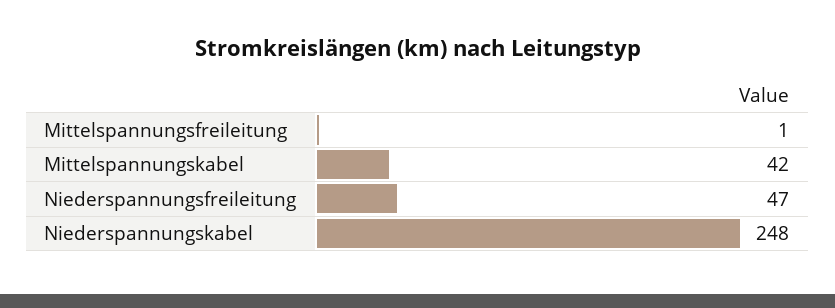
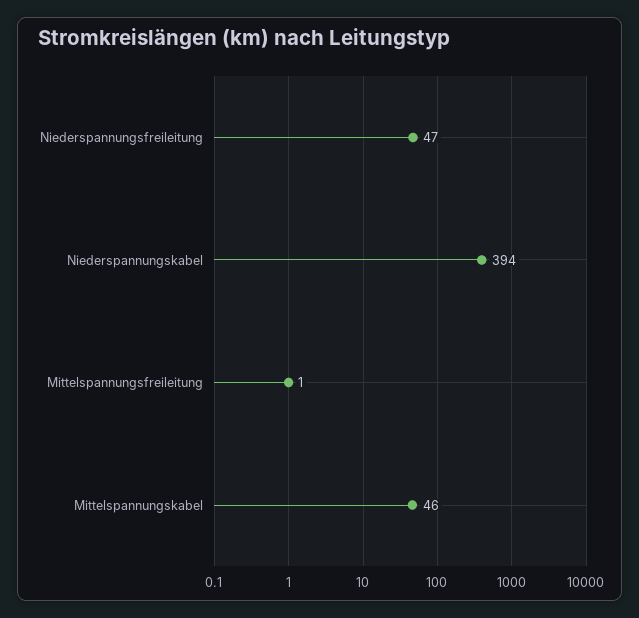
  {
    "Mittelspannungsfreileitung": 1,
-   "Mittelspannungskabel": 42,
+   "Mittelspannungskabel": 46,
    "Niederspannungsfreileitung": 47,
-   "Niederspannungskabel": 248
+   "Niederspannungskabel": 394
  }

